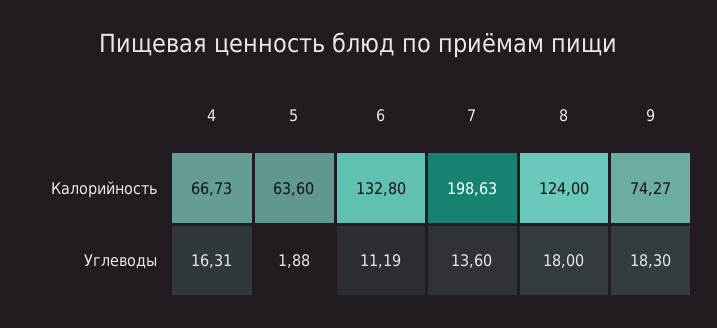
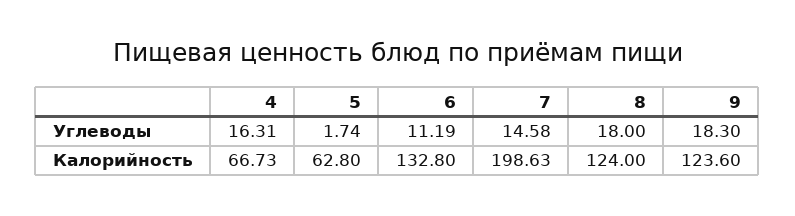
  {
    "4": {
      "Калорийность": 66.73,
      "Углеводы": 16.31
    },
    "5": {
-     "Калорийность": 63.6,
+     "Калорийность": 62.8,
-     "Углеводы": 1.88
+     "Углеводы": 1.74
    },
    "6": {
      "Калорийность": 132.8,
      "Углеводы": 11.19
    },
    "7": {
      "Калорийность": 198.63,
-     "Углеводы": 13.6
+     "Углеводы": 14.58
    },
    "8": {
      "Калорийность": 124,
      "Углеводы": 18
    },
    "9": {
-     "Калорийность": 74.27,
+     "Калорийность": 123.6,
      "Углеводы": 18.3
    }
  }

